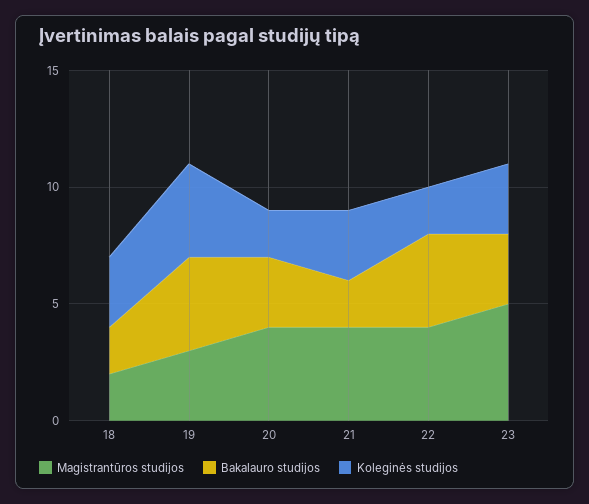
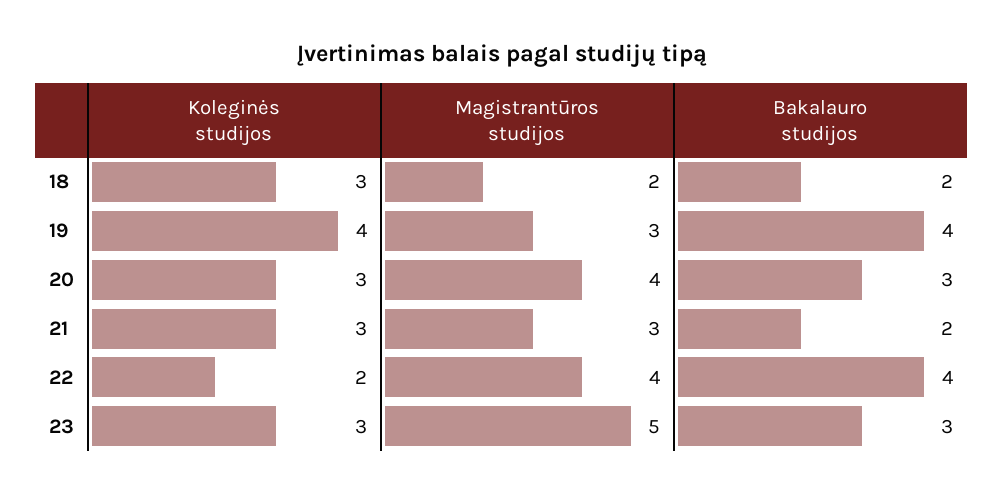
  {
    "Magistrantūros studijos": {
      "18": 2,
      "19": 3,
      "20": 4,
-     "21": 4,
+     "21": 3,
      "22": 4,
      "23": 5
    },
    "Bakalauro studijos": {
      "18": 2,
      "19": 4,
      "20": 3,
      "21": 2,
      "22": 4,
      "23": 3
    },
    "Koleginės studijos": {
      "18": 3,
      "19": 4,
-     "20": 2,
+     "20": 3,
      "21": 3,
      "22": 2,
      "23": 3
    }
  }

